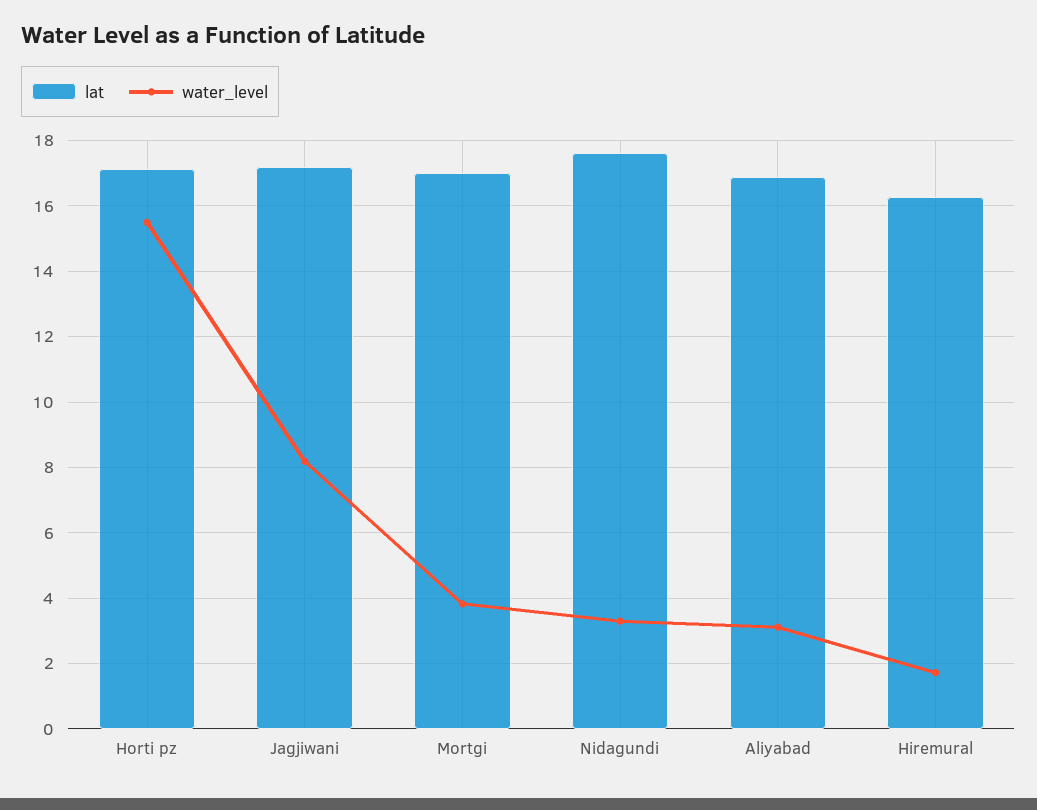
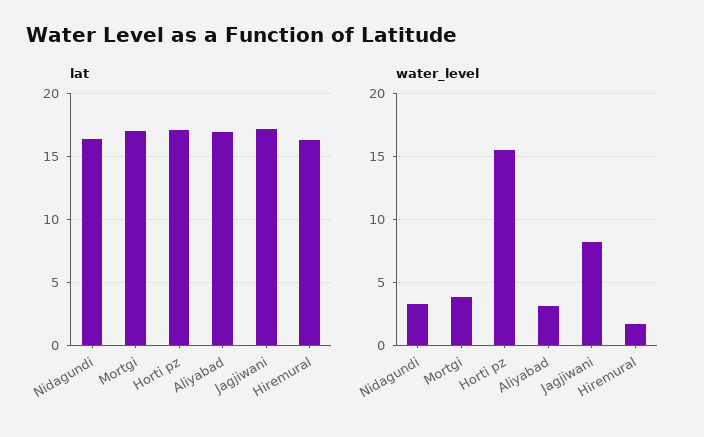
  {
    "lat": {
      "Horti pz": 17.2,
      "Jagjiwani": 17.2,
      "Mortgi": 17,
-     "Nidagundi": 17.6,
+     "Nidagundi": 16.5,
      "Aliyabad": 16.8,
      "Hiremural": 16.2
    },
    "water_level": {
      "Horti pz": 15.6,
      "Jagjiwani": 8.2,
      "Mortgi": 3.8,
      "Nidagundi": 3.2,
      "Aliyabad": 3.2,
      "Hiremural": 1.8
    }
  }

